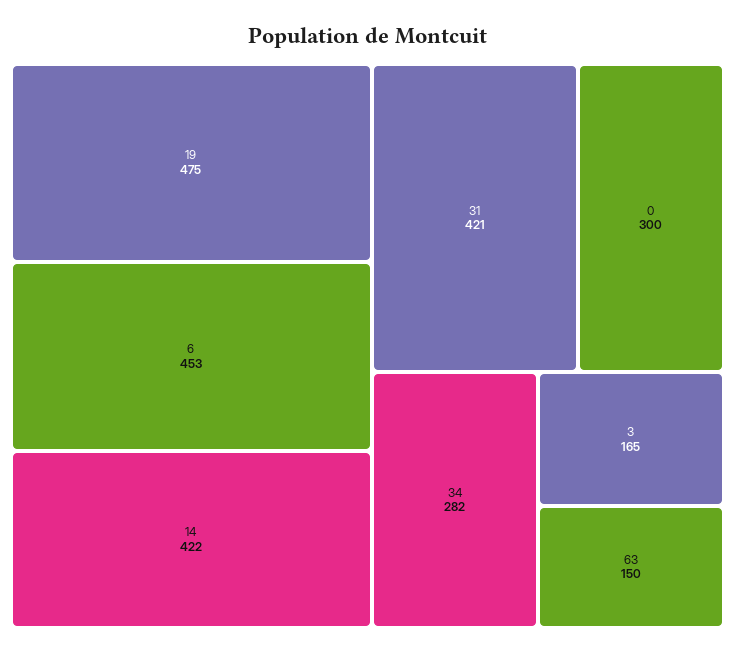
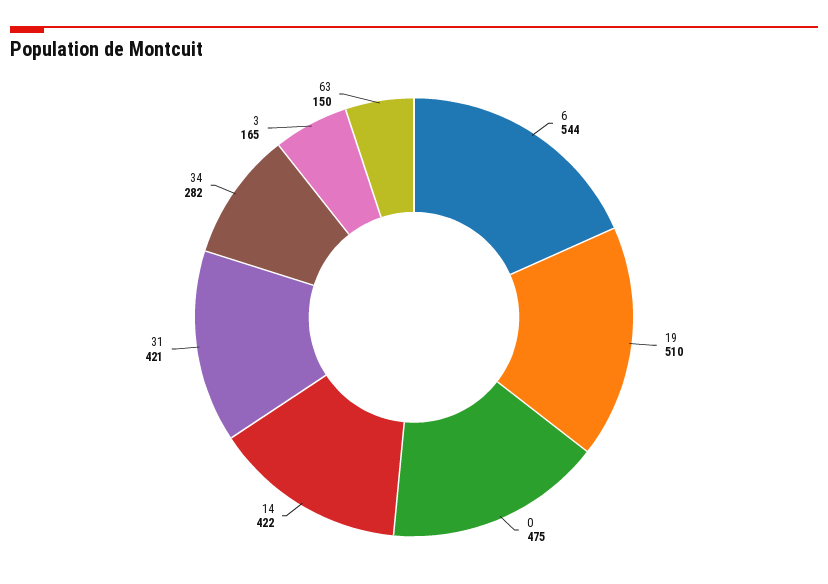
  {
-   "19": 475,
+   "19": 510,
-   "6": 453,
+   "6": 544,
    "14": 422,
    "31": 421,
-   "0": 300,
+   "0": 475,
    "34": 282,
    "3": 165,
    "63": 150
  }

